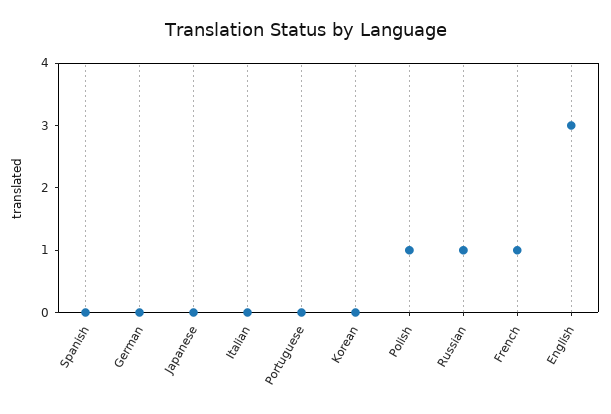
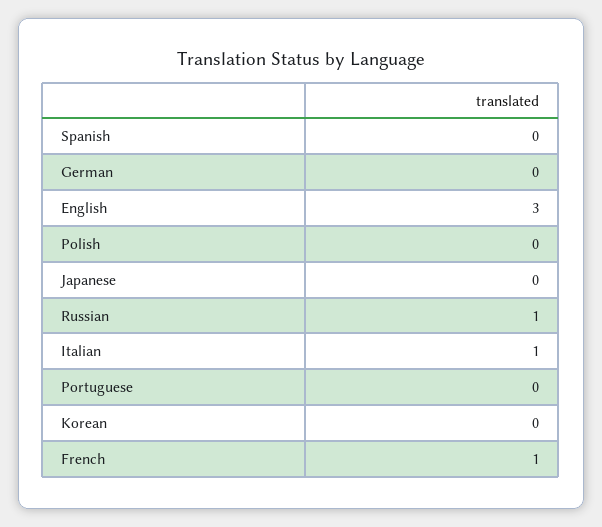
  {
    "Spanish": 0,
    "German": 0,
    "Japanese": 0,
-   "Italian": 0,
+   "Italian": 1,
    "Portuguese": 0,
    "Korean": 0,
-   "Polish": 1,
+   "Polish": 0,
    "Russian": 1,
    "French": 1,
    "English": 3
  }

